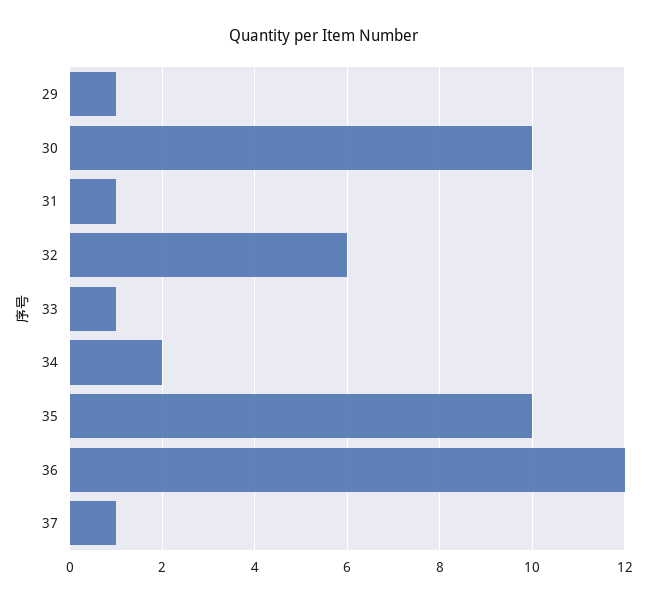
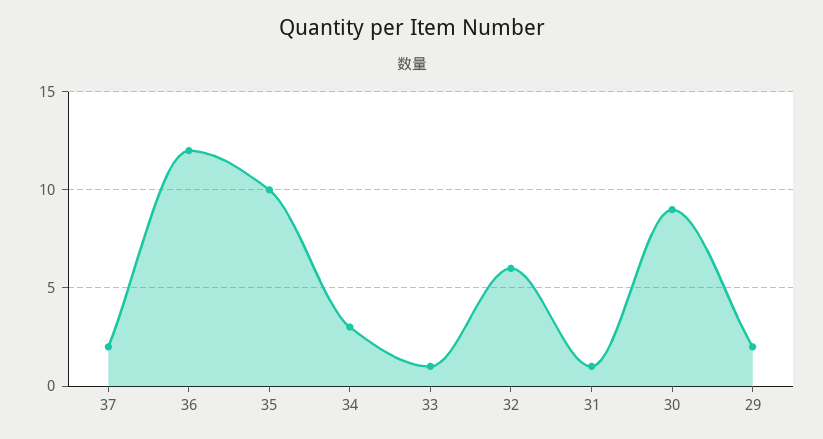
  {
-   "29": 1,
+   "29": 2,
-   "30": 10,
+   "30": 9,
    "31": 1,
    "32": 6,
    "33": 1,
-   "34": 2,
+   "34": 3,
    "35": 10,
    "36": 12,
-   "37": 1
+   "37": 2
  }

